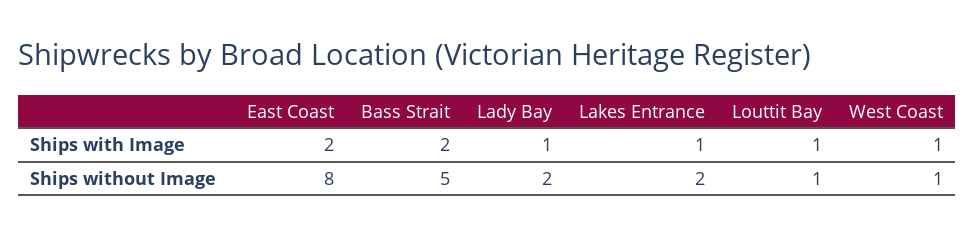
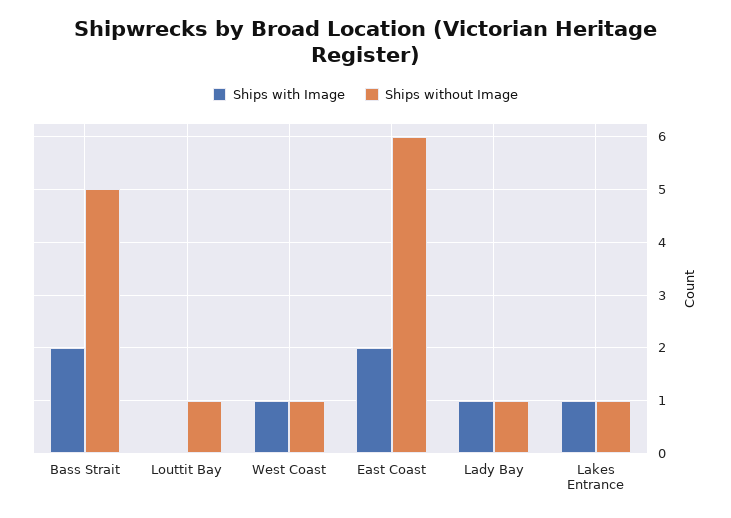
  {
    "Ships with Image": {
      "East Coast": 2,
      "Bass Strait": 2,
      "Lady Bay": 1,
      "Lakes Entrance": 1,
-     "Louttit Bay": 1,
+     "Louttit Bay": 0,
      "West Coast": 1
    },
    "Ships without Image": {
-     "East Coast": 8,
+     "East Coast": 6,
      "Bass Strait": 5,
-     "Lady Bay": 2,
+     "Lady Bay": 1,
-     "Lakes Entrance": 2,
+     "Lakes Entrance": 1,
      "Louttit Bay": 1,
      "West Coast": 1
    }
  }

